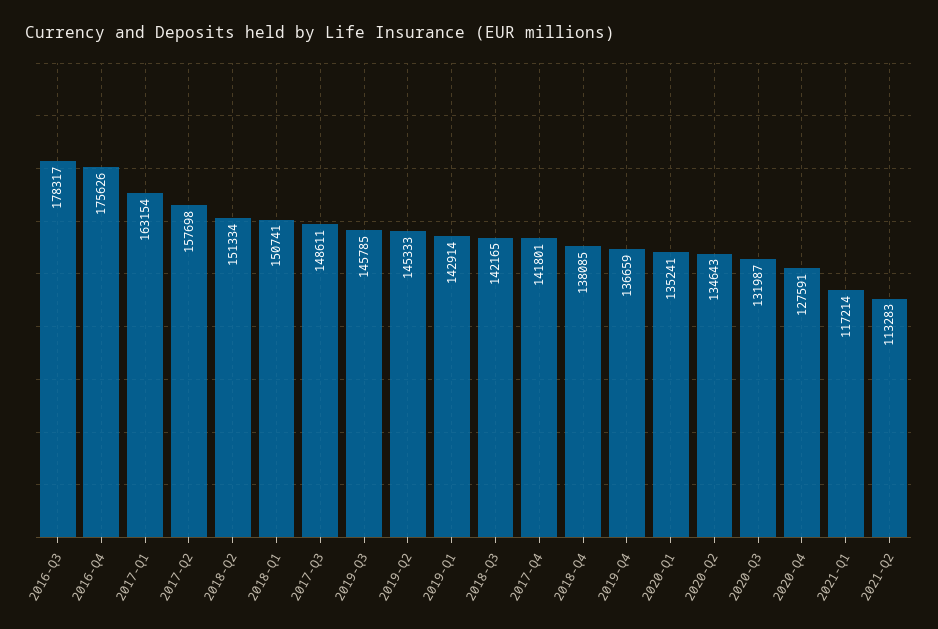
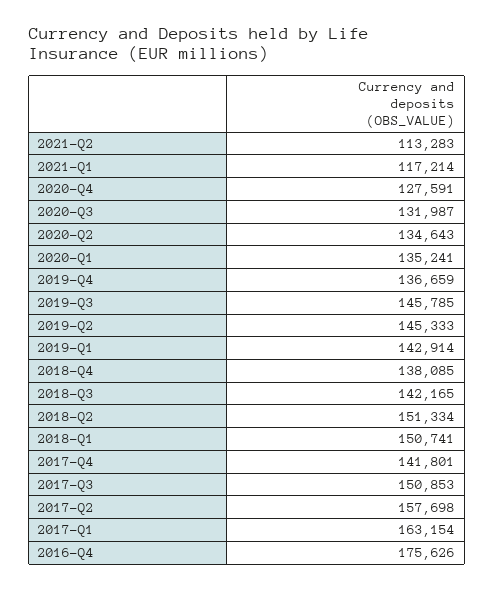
  {
-   "2016-Q3": 178317,
    "2016-Q4": 175626,
    "2017-Q1": 163154,
    "2017-Q2": 157698,
    "2018-Q2": 151334,
    "2018-Q1": 150741,
-   "2017-Q3": 148611,
+   "2017-Q3": 150853,
    "2019-Q3": 145785,
    "2019-Q2": 145333,
    "2019-Q1": 142914,
    "2018-Q3": 142165,
    "2017-Q4": 141801,
    "2018-Q4": 138085,
    "2019-Q4": 136659,
    "2020-Q1": 135241,
    "2020-Q2": 134643,
    "2020-Q3": 131987,
    "2020-Q4": 127591,
    "2021-Q1": 117214,
    "2021-Q2": 113283
  }

